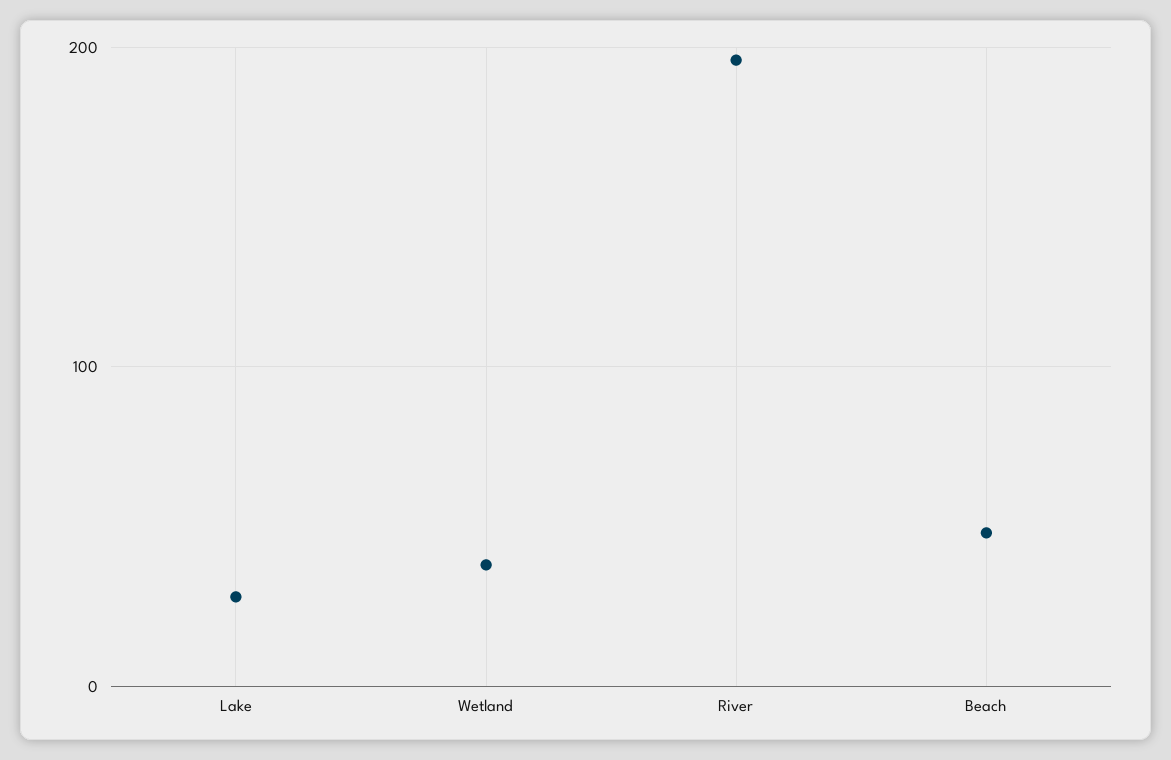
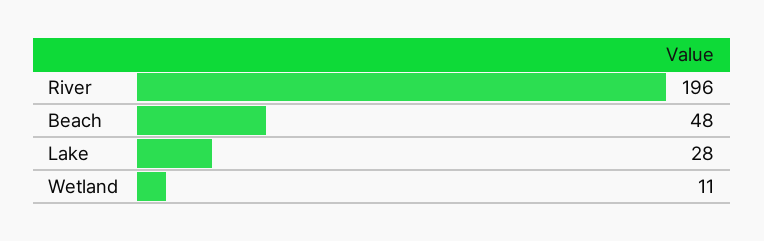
  {
    "Lake": 28,
-   "Wetland": 40,
+   "Wetland": 11,
    "River": 196,
    "Beach": 48
  }

